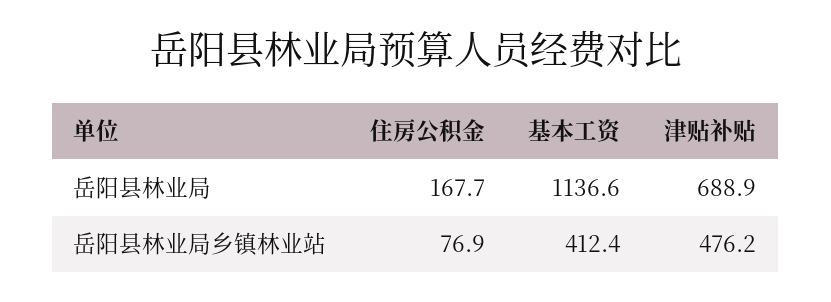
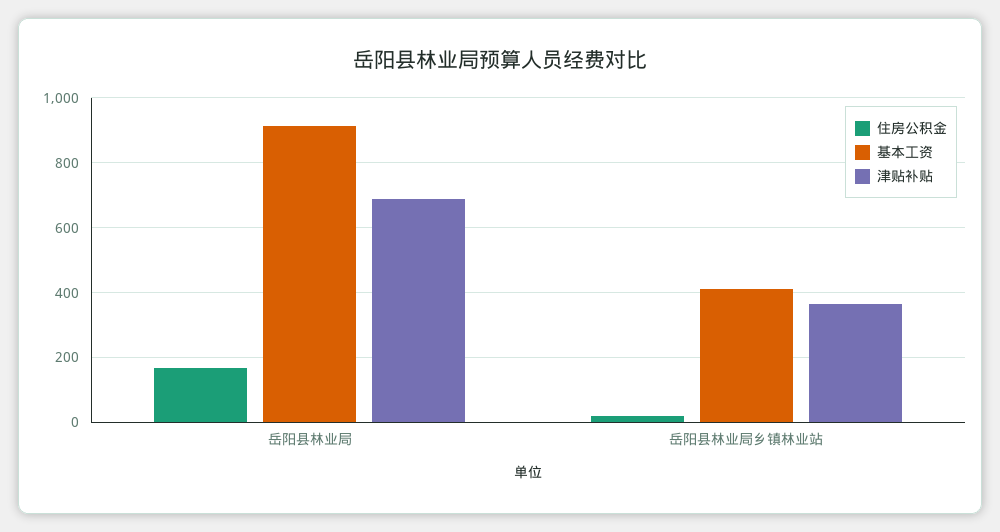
  {
    "住房公积金": {
      "岳阳县林业局": 167.7,
-     "岳阳县林业局乡镇林业站": 76.9
+     "岳阳县林业局乡镇林业站": 20
    },
    "基本工资": {
-     "岳阳县林业局": 1136.6,
+     "岳阳县林业局": 920,
      "岳阳县林业局乡镇林业站": 412.4
    },
    "津贴补贴": {
      "岳阳县林业局": 688.9,
-     "岳阳县林业局乡镇林业站": 476.2
+     "岳阳县林业局乡镇林业站": 360
    }
  }

